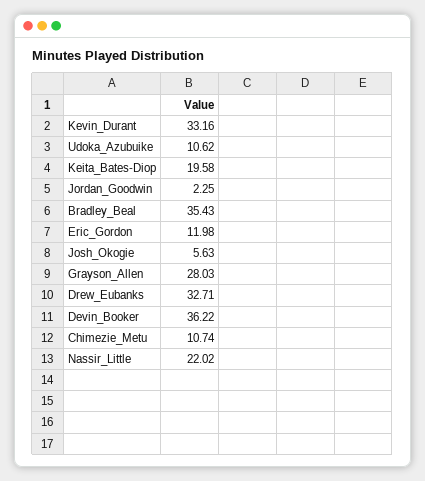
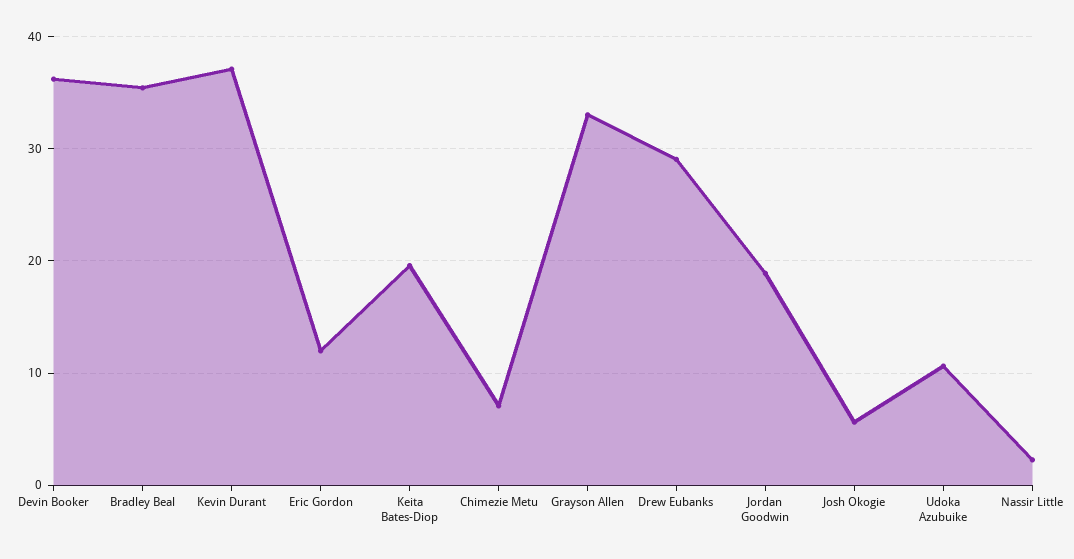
  {
-   "Kevin_Durant": 33.16,
+   "Kevin_Durant": 37,
    "Udoka_Azubuike": 10.62,
    "Keita_Bates-Diop": 19.58,
-   "Jordan_Goodwin": 2.25,
+   "Jordan_Goodwin": 19,
    "Bradley_Beal": 35.43,
    "Eric_Gordon": 11.98,
    "Josh_Okogie": 5.63,
-   "Grayson_Allen": 28.03,
+   "Grayson_Allen": 33,
-   "Drew_Eubanks": 32.71,
+   "Drew_Eubanks": 29,
    "Devin_Booker": 36.22,
-   "Chimezie_Metu": 10.74,
+   "Chimezie_Metu": 7,
-   "Nassir_Little": 22.02
+   "Nassir_Little": 2
  }

